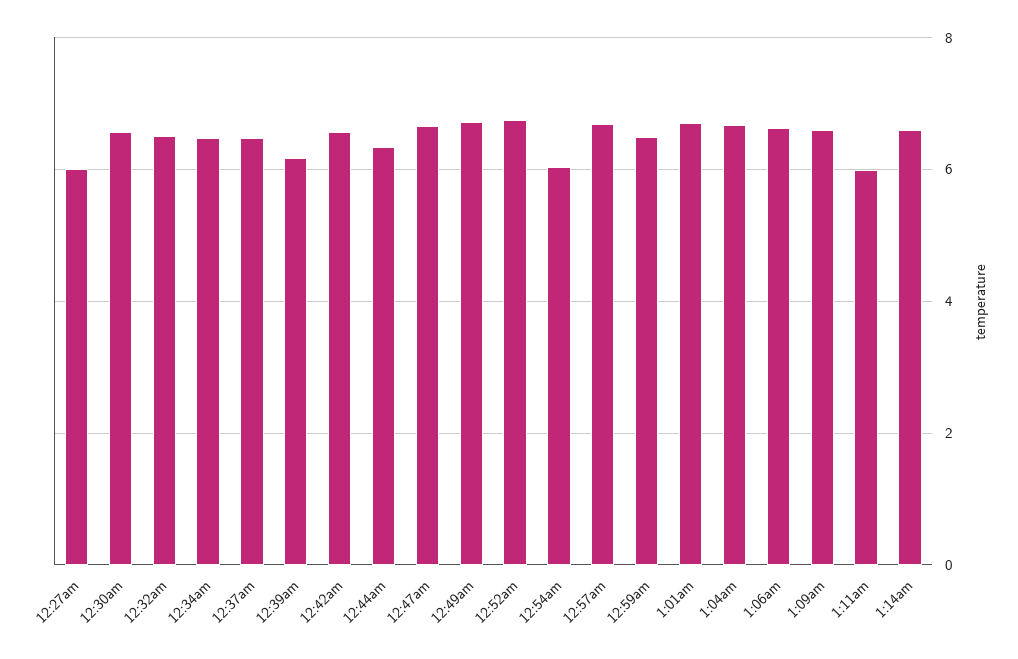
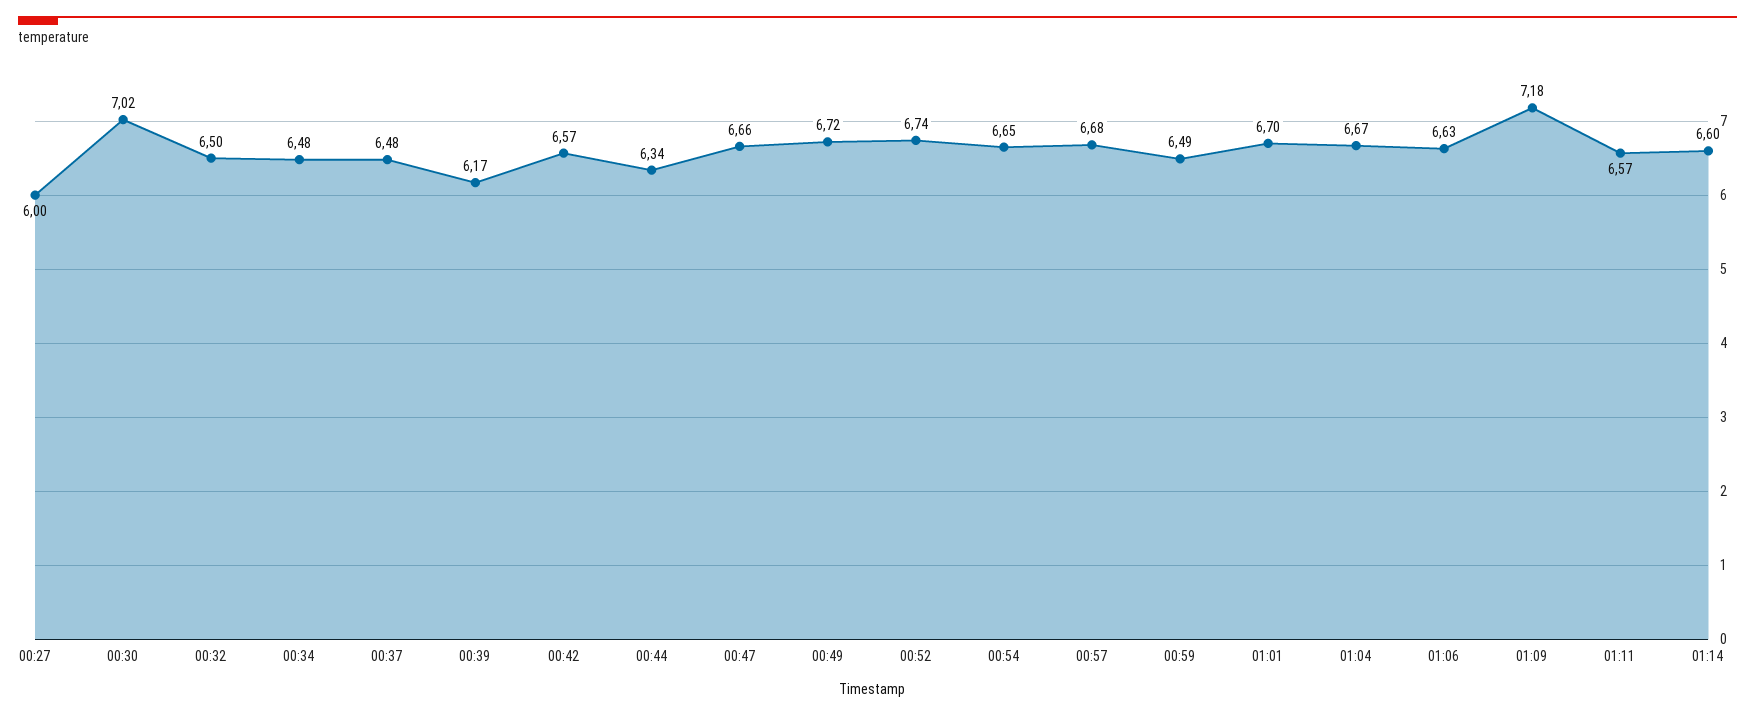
  {
    "12:27am": 6,
-   "12:30am": 6.6,
+   "12:30am": 7.02,
    "12:32am": 6.5,
    "12:34am": 6.48,
    "12:37am": 6.48,
    "12:39am": 6.17,
    "12:42am": 6.57,
    "12:44am": 6.34,
    "12:47am": 6.66,
    "12:49am": 6.72,
    "12:52am": 6.74,
-   "12:54am": 6,
+   "12:54am": 6.65,
    "12:57am": 6.68,
    "12:59am": 6.49,
    "1:01am": 6.7,
    "1:04am": 6.67,
    "1:06am": 6.63,
-   "1:09am": 6.6,
+   "1:09am": 7.18,
-   "1:11am": 6,
+   "1:11am": 6.57,
    "1:14am": 6.6
  }

